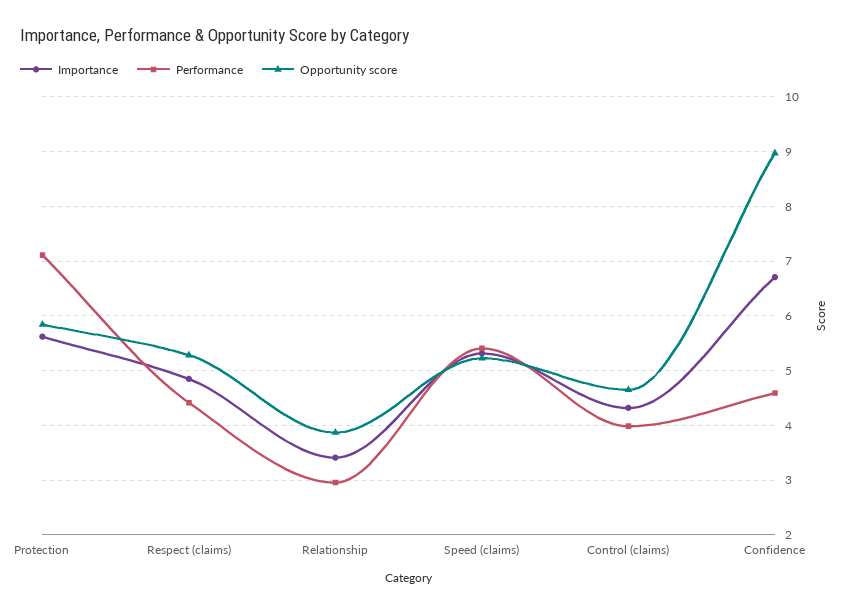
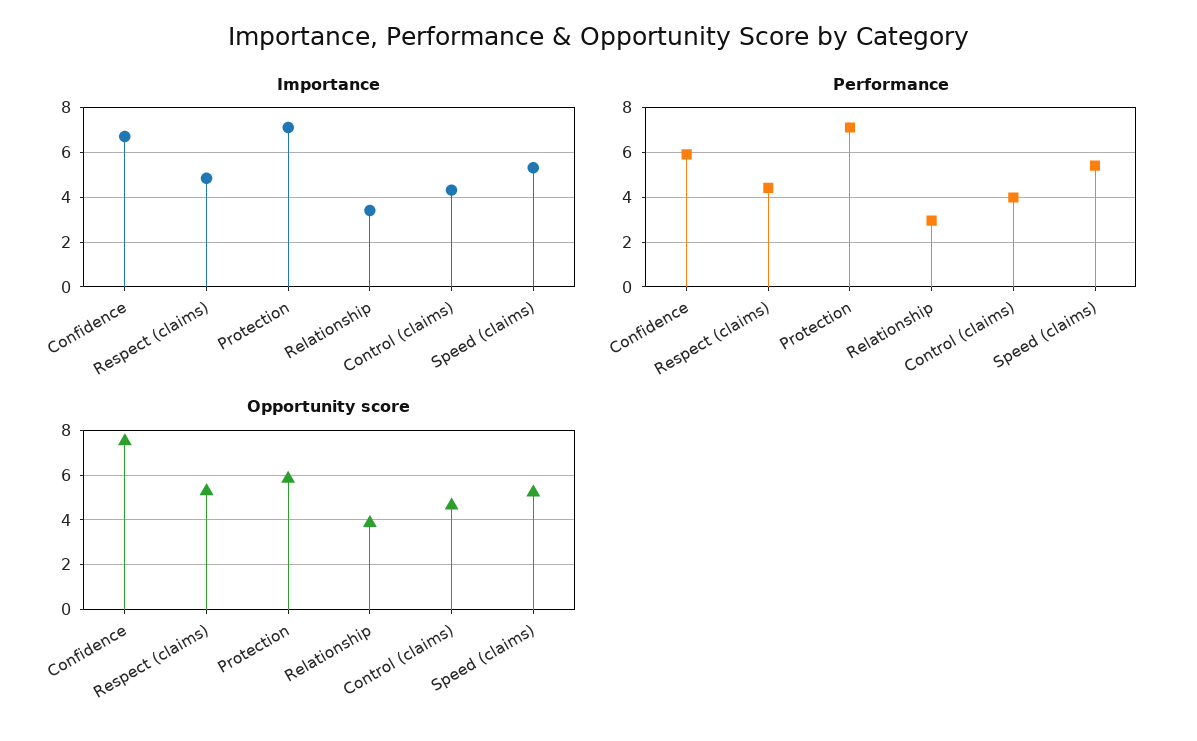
  {
    "Importance": {
-     "Protection": 5.6,
+     "Protection": 7,
      "Respect (claims)": 4.8,
      "Relationship": 3.4,
      "Speed (claims)": 5.4,
      "Control (claims)": 4.4,
      "Confidence": 6.8
    },
    "Performance": {
      "Protection": 7.2,
      "Respect (claims)": 4.4,
      "Relationship": 3,
      "Speed (claims)": 5.4,
      "Control (claims)": 4,
-     "Confidence": 4.6
+     "Confidence": 6
    },
    "Opportunity score": {
      "Protection": 5.8,
      "Respect (claims)": 5.2,
      "Relationship": 3.8,
      "Speed (claims)": 5.2,
      "Control (claims)": 4.6,
-     "Confidence": 9
+     "Confidence": 7.5
    }
  }

